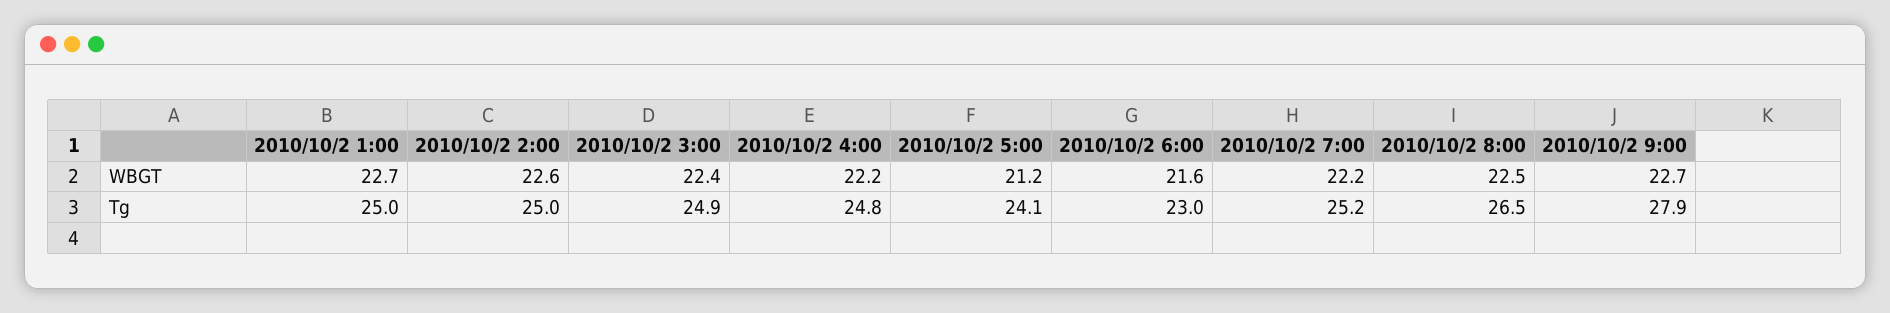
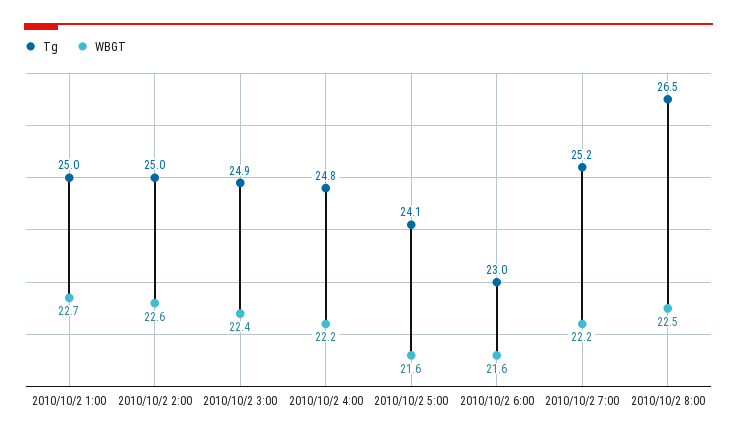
  {
    "WBGT": {
      "2010/10/2 1:00": 22.7,
      "2010/10/2 2:00": 22.6,
      "2010/10/2 3:00": 22.4,
      "2010/10/2 4:00": 22.2,
-     "2010/10/2 5:00": 21.2,
+     "2010/10/2 5:00": 21.6,
      "2010/10/2 6:00": 21.6,
      "2010/10/2 7:00": 22.2,
-     "2010/10/2 8:00": 22.5,
+     "2010/10/2 8:00": 22.5
-     "2010/10/2 9:00": 22.7
    },
    "Tg": {
      "2010/10/2 1:00": 25,
      "2010/10/2 2:00": 25,
      "2010/10/2 3:00": 24.9,
      "2010/10/2 4:00": 24.8,
      "2010/10/2 5:00": 24.1,
      "2010/10/2 6:00": 23,
      "2010/10/2 7:00": 25.2,
-     "2010/10/2 8:00": 26.5,
+     "2010/10/2 8:00": 26.5
-     "2010/10/2 9:00": 27.9
    }
  }

